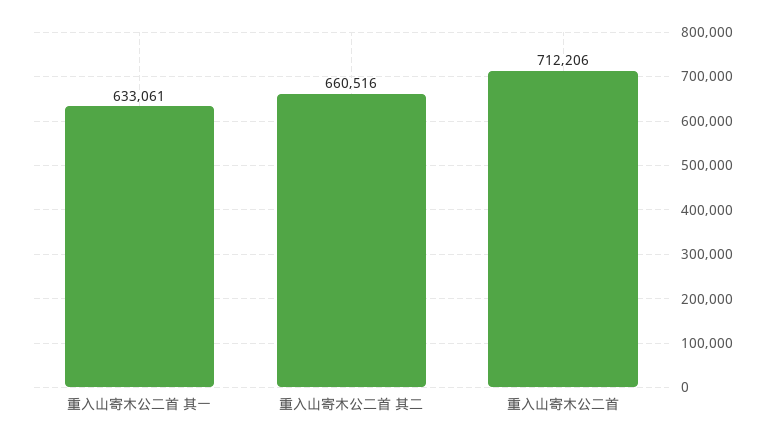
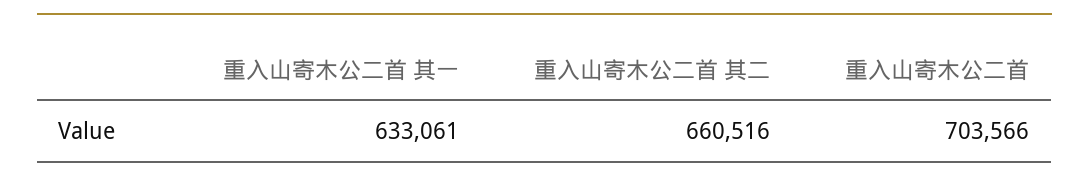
  {
    "重入山寄木公二首 其一": 633061,
    "重入山寄木公二首 其二": 660516,
-   "重入山寄木公二首": 712206
+   "重入山寄木公二首": 703566
  }

